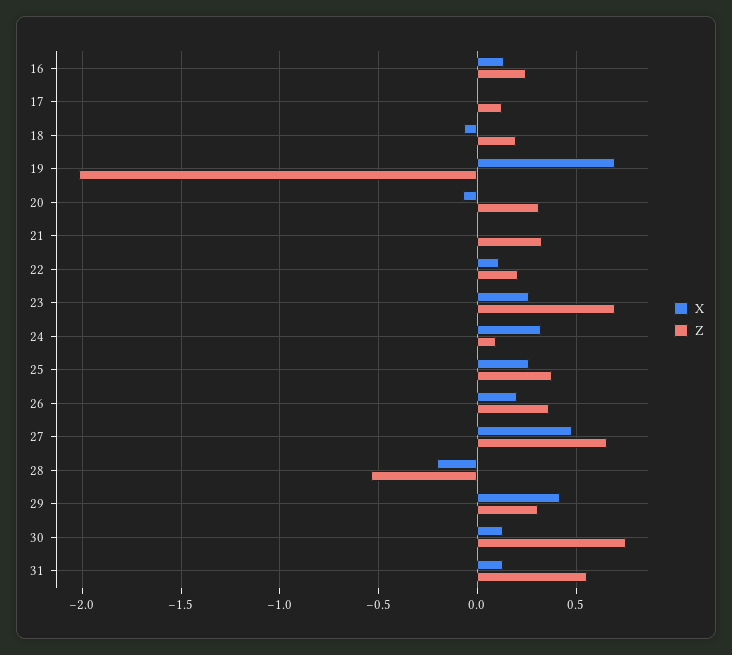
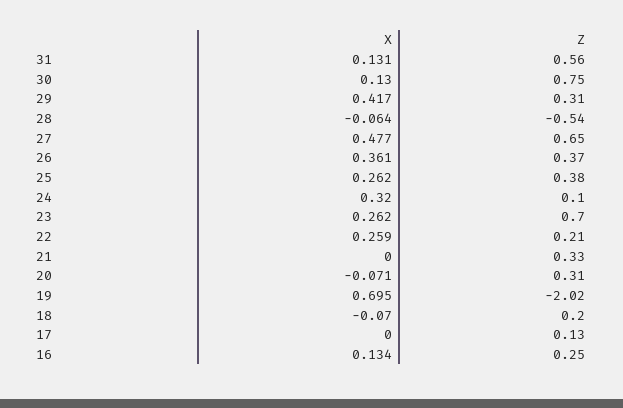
  {
    "X": {
      "16": 0.134,
      "17": 0,
      "18": -0.07,
      "19": 0.695,
      "20": -0.071,
      "21": 0,
-     "22": 0.1,
+     "22": 0.259,
      "23": 0.262,
      "24": 0.32,
      "25": 0.262,
-     "26": 0.2,
+     "26": 0.361,
      "27": 0.477,
-     "28": -0.2,
+     "28": -0.064,
      "29": 0.417,
      "30": 0.13,
      "31": 0.131
    },
    "Z": {
      "16": 0.25,
      "17": 0.13,
      "18": 0.2,
      "19": -2.02,
      "20": 0.31,
      "21": 0.33,
      "22": 0.21,
      "23": 0.7,
      "24": 0.1,
      "25": 0.38,
      "26": 0.37,
      "27": 0.65,
      "28": -0.54,
      "29": 0.31,
      "30": 0.75,
      "31": 0.56
    }
  }

